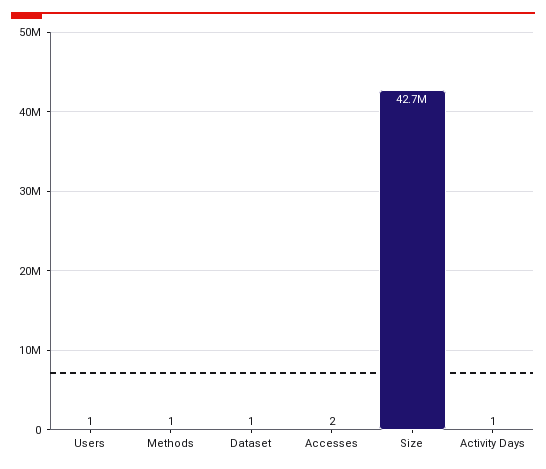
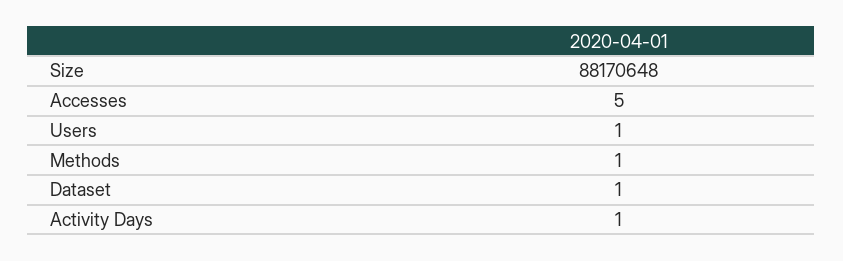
  {
    "Users": 1,
    "Methods": 1,
    "Dataset": 1,
-   "Accesses": 2,
+   "Accesses": 5,
-   "Size": 42700000,
+   "Size": 88170648,
    "Activity Days": 1
  }

